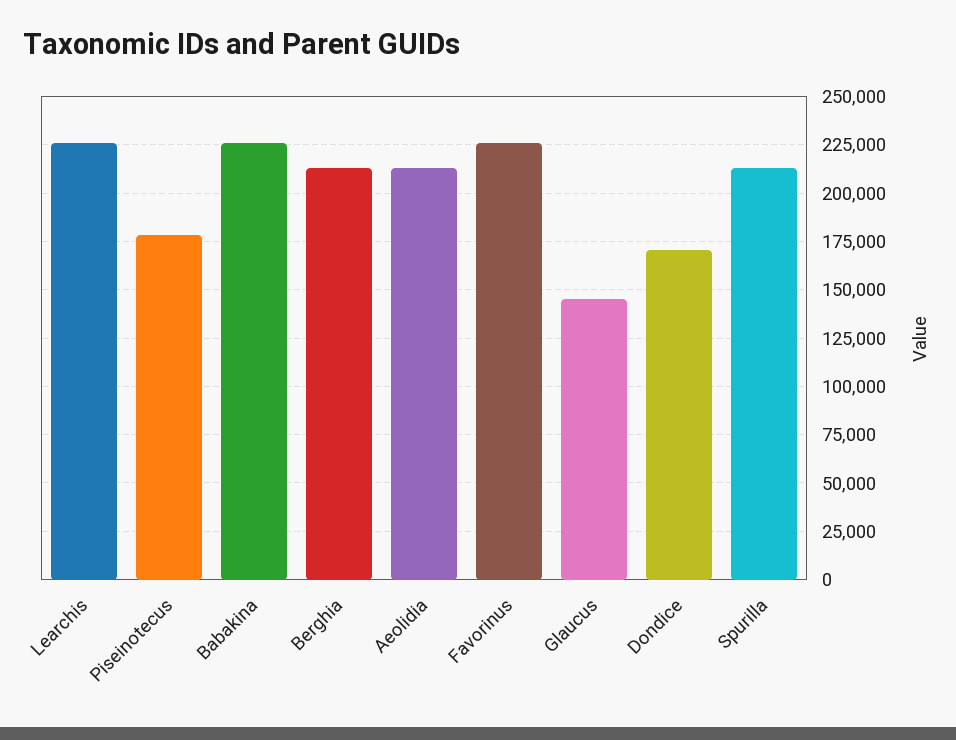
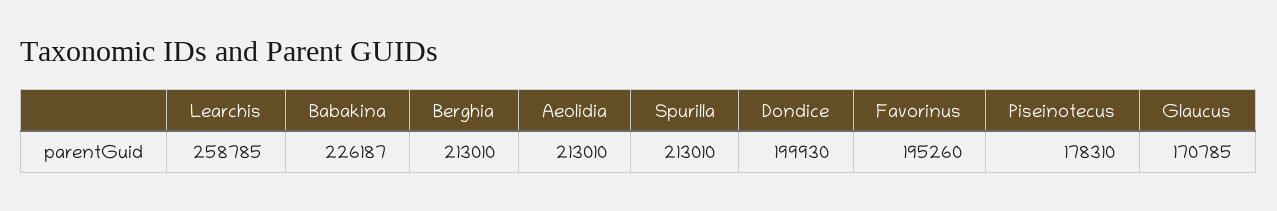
  {
-   "Learchis": 225000,
+   "Learchis": 258785,
    "Piseinotecus": 178310,
    "Babakina": 226187,
    "Berghia": 213010,
    "Aeolidia": 213010,
-   "Favorinus": 225000,
+   "Favorinus": 195260,
-   "Glaucus": 145000,
+   "Glaucus": 170785,
-   "Dondice": 170000,
+   "Dondice": 199930,
    "Spurilla": 213010
  }

